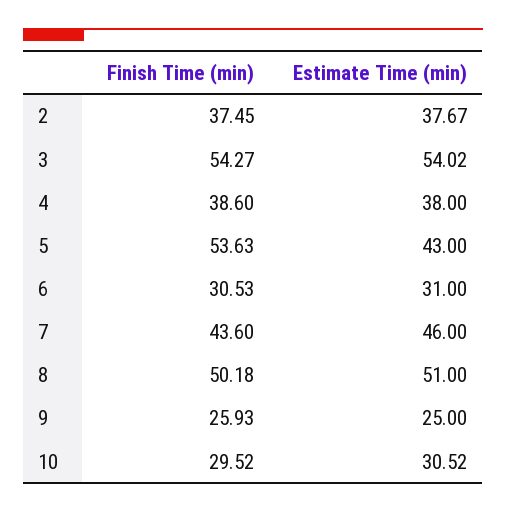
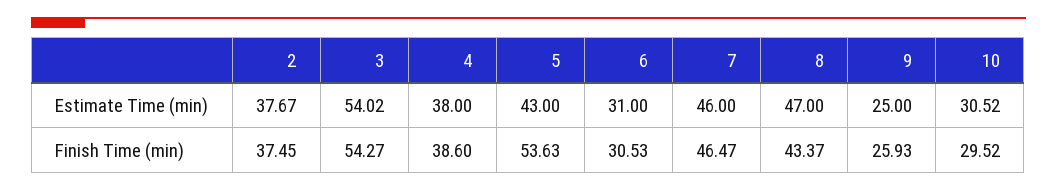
  {
    "Finish Time (min)": {
      "2": 37.45,
      "3": 54.27,
      "4": 38.6,
      "5": 53.63,
      "6": 30.53,
-     "7": 43.6,
+     "7": 46.47,
-     "8": 50.18,
+     "8": 43.37,
      "9": 25.93,
      "10": 29.52
    },
    "Estimate Time (min)": {
      "2": 37.67,
      "3": 54.02,
      "4": 38,
      "5": 43,
      "6": 31,
      "7": 46,
-     "8": 51,
+     "8": 47,
      "9": 25,
      "10": 30.52
    }
  }

